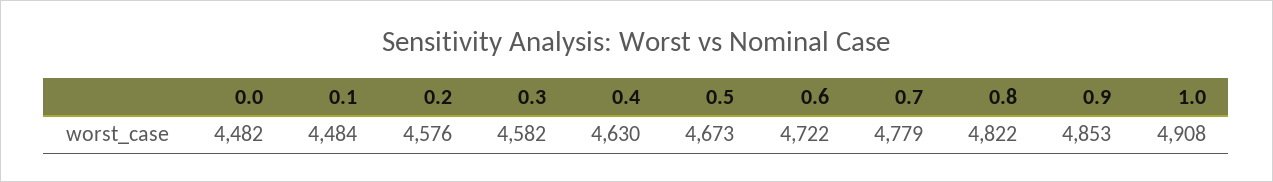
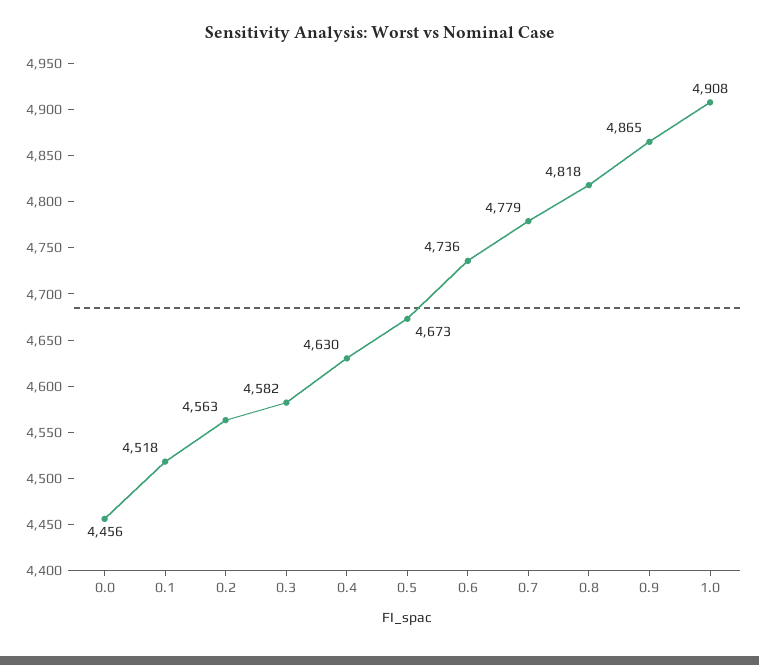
  {
-   "0.0": 4482,
+   "0.0": 4456,
-   "0.1": 4484,
+   "0.1": 4518,
-   "0.2": 4576,
+   "0.2": 4563,
    "0.3": 4582,
    "0.4": 4630,
    "0.5": 4673,
-   "0.6": 4722,
+   "0.6": 4736,
    "0.7": 4779,
-   "0.8": 4822,
+   "0.8": 4818,
-   "0.9": 4853,
+   "0.9": 4865,
    "1.0": 4908
  }

